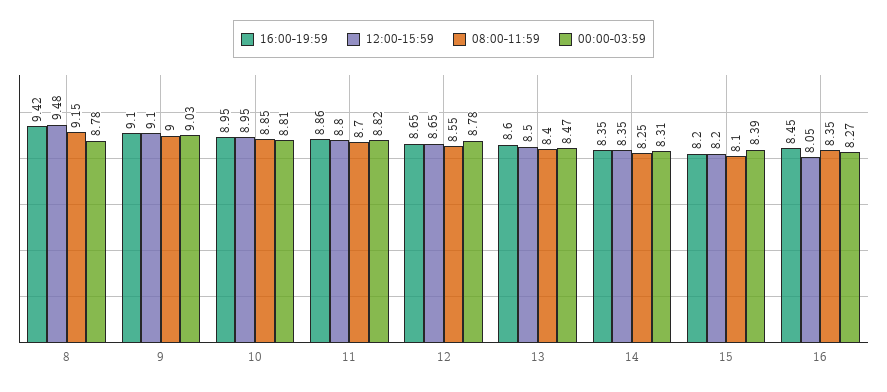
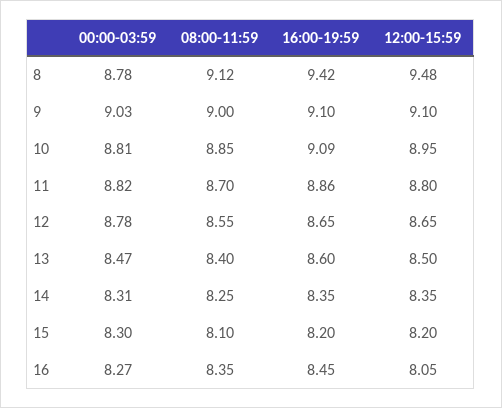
  {
    "16:00-19:59": {
      "8": 9.42,
      "9": 9.1,
-     "10": 8.95,
+     "10": 9.09,
      "11": 8.86,
      "12": 8.65,
      "13": 8.6,
      "14": 8.35,
      "15": 8.2,
      "16": 8.45
    },
    "12:00-15:59": {
      "8": 9.48,
      "9": 9.1,
      "10": 8.95,
      "11": 8.8,
      "12": 8.65,
      "13": 8.5,
      "14": 8.35,
      "15": 8.2,
      "16": 8.05
    },
    "08:00-11:59": {
-     "8": 9.15,
+     "8": 9.12,
      "9": 9,
      "10": 8.85,
      "11": 8.7,
      "12": 8.55,
      "13": 8.4,
      "14": 8.25,
      "15": 8.1,
      "16": 8.35
    },
    "00:00-03:59": {
      "8": 8.78,
      "9": 9.03,
      "10": 8.81,
      "11": 8.82,
      "12": 8.78,
      "13": 8.47,
      "14": 8.31,
-     "15": 8.39,
+     "15": 8.3,
      "16": 8.27
    }
  }

